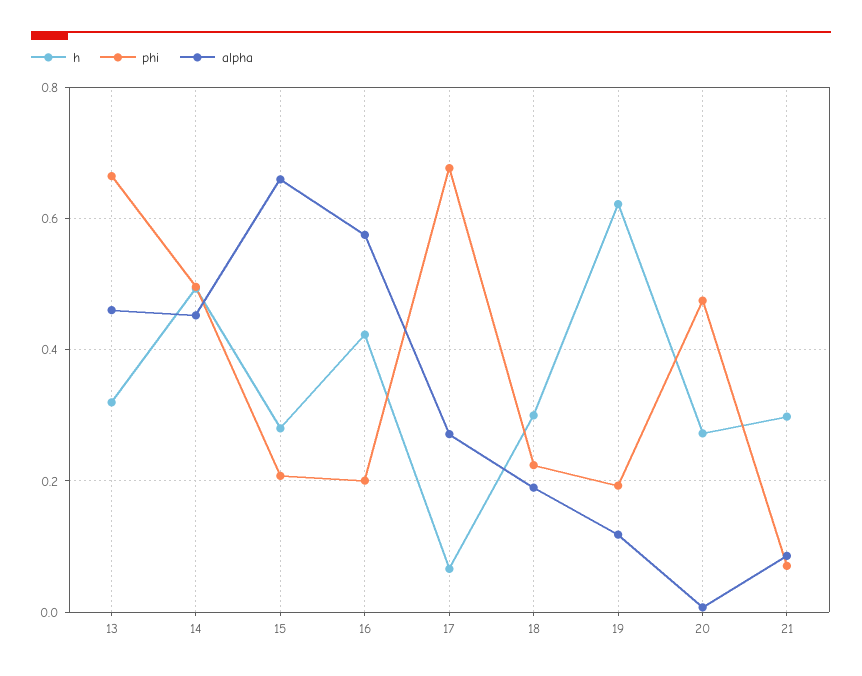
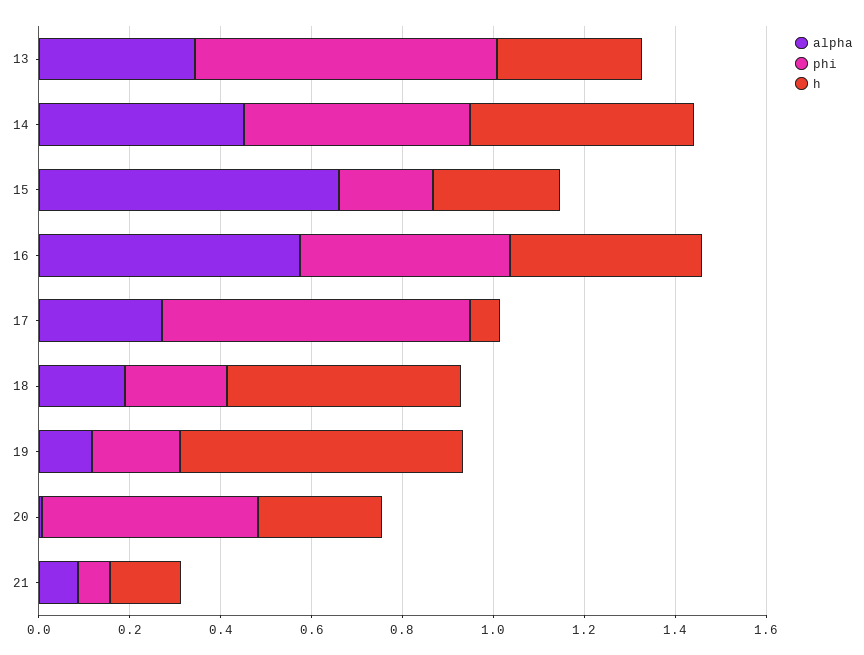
  {
    "h": {
      "13": 0.32,
      "14": 0.5,
      "15": 0.28,
      "16": 0.42,
      "17": 0.06,
-     "18": 0.3,
+     "18": 0.5,
      "19": 0.62,
      "20": 0.28,
-     "21": 0.3
+     "21": 0.15
    },
    "phi": {
      "13": 0.66,
      "14": 0.5,
      "15": 0.2,
-     "16": 0.2,
+     "16": 0.45,
      "17": 0.68,
      "18": 0.22,
      "19": 0.2,
      "20": 0.48,
      "21": 0.08
    },
    "alpha": {
-     "13": 0.46,
+     "13": 0.35,
      "14": 0.46,
      "15": 0.66,
      "16": 0.58,
      "17": 0.28,
      "18": 0.18,
      "19": 0.12,
      "20": 0,
      "21": 0.08
    }
  }

